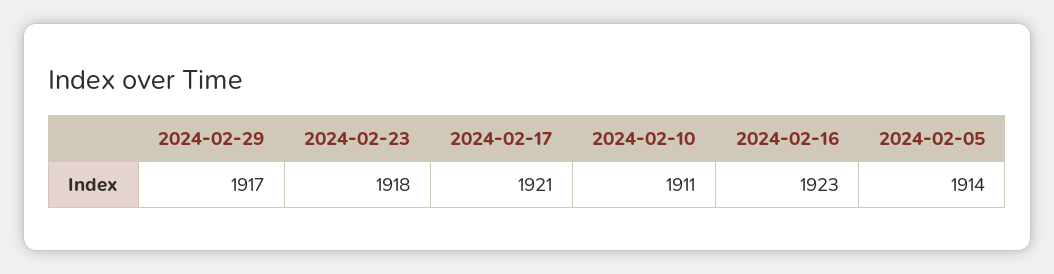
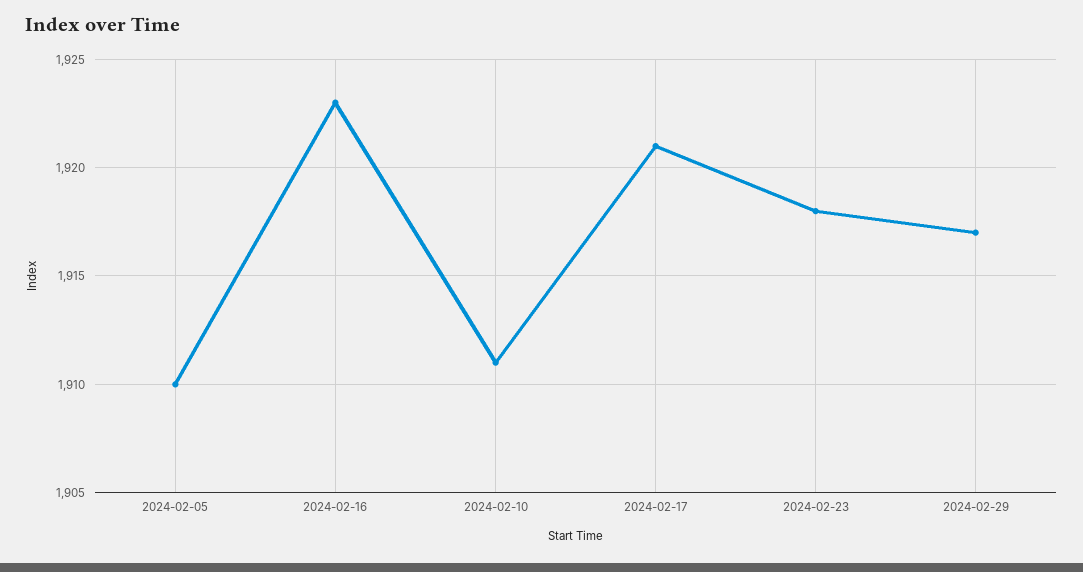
  {
    "2024-02-29": 1917,
    "2024-02-23": 1918,
    "2024-02-17": 1921,
    "2024-02-10": 1911,
    "2024-02-16": 1923,
-   "2024-02-05": 1914
+   "2024-02-05": 1910
  }

